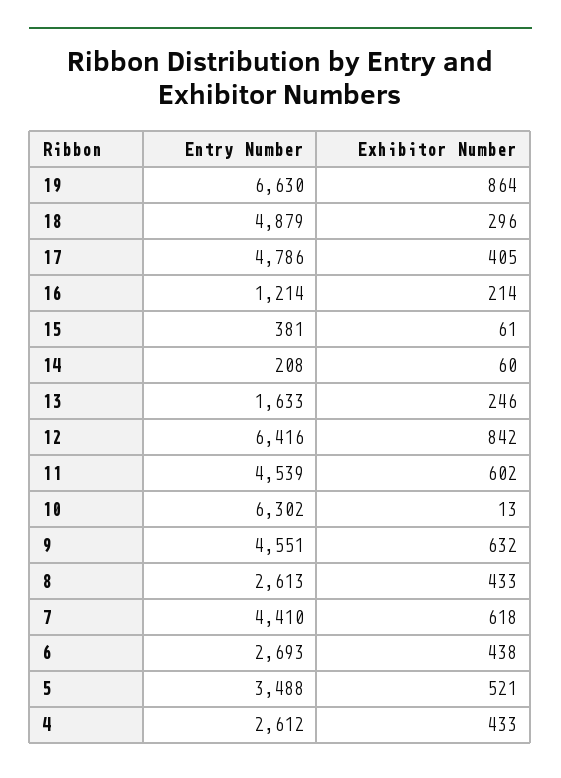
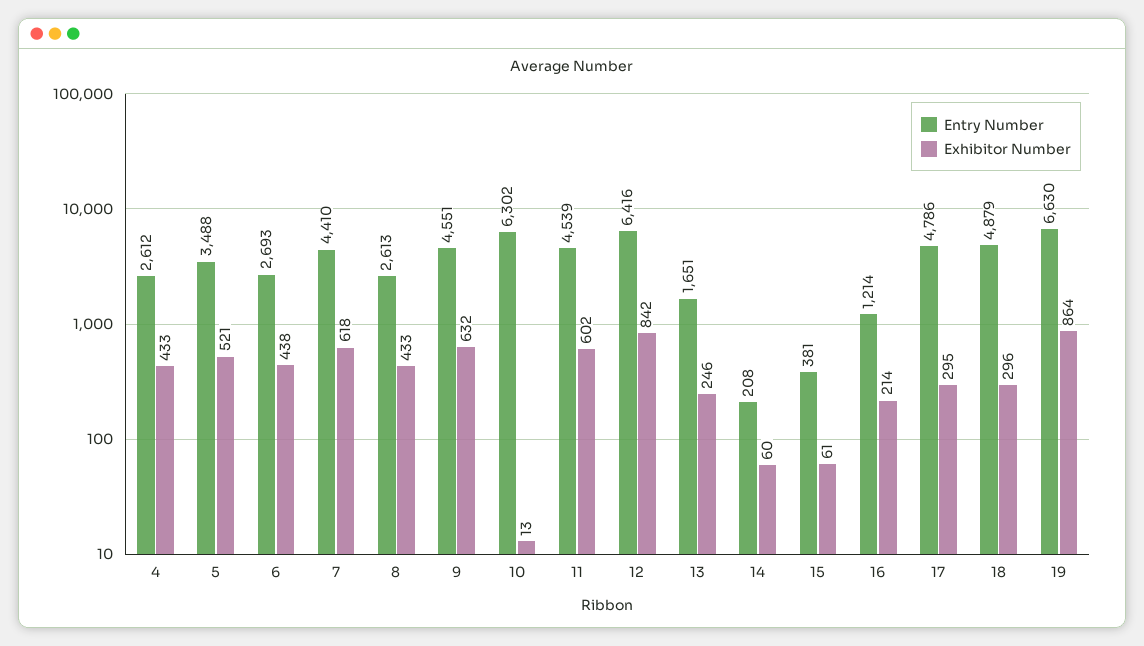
  {
    "Entry Number": {
      "19": 6630,
      "18": 4879,
      "17": 4786,
      "16": 1214,
      "15": 381,
      "14": 208,
-     "13": 1633,
+     "13": 1651,
      "12": 6416,
      "11": 4539,
      "10": 6302,
      "9": 4551,
      "8": 2613,
      "7": 4410,
      "6": 2693,
      "5": 3488,
      "4": 2612
    },
    "Exhibitor Number": {
      "19": 864,
      "18": 296,
-     "17": 405,
+     "17": 295,
      "16": 214,
      "15": 61,
      "14": 60,
      "13": 246,
      "12": 842,
      "11": 602,
      "10": 13,
      "9": 632,
      "8": 433,
      "7": 618,
      "6": 438,
      "5": 521,
      "4": 433
    }
  }

